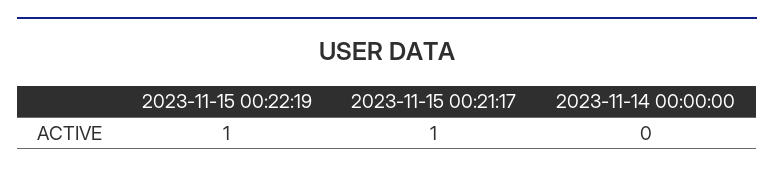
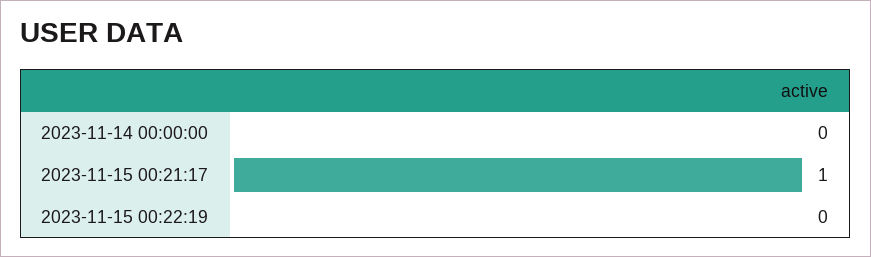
  {
-   "2023-11-15 00:22:19": 1,
+   "2023-11-15 00:22:19": 0,
    "2023-11-15 00:21:17": 1,
    "2023-11-14 00:00:00": 0
  }

